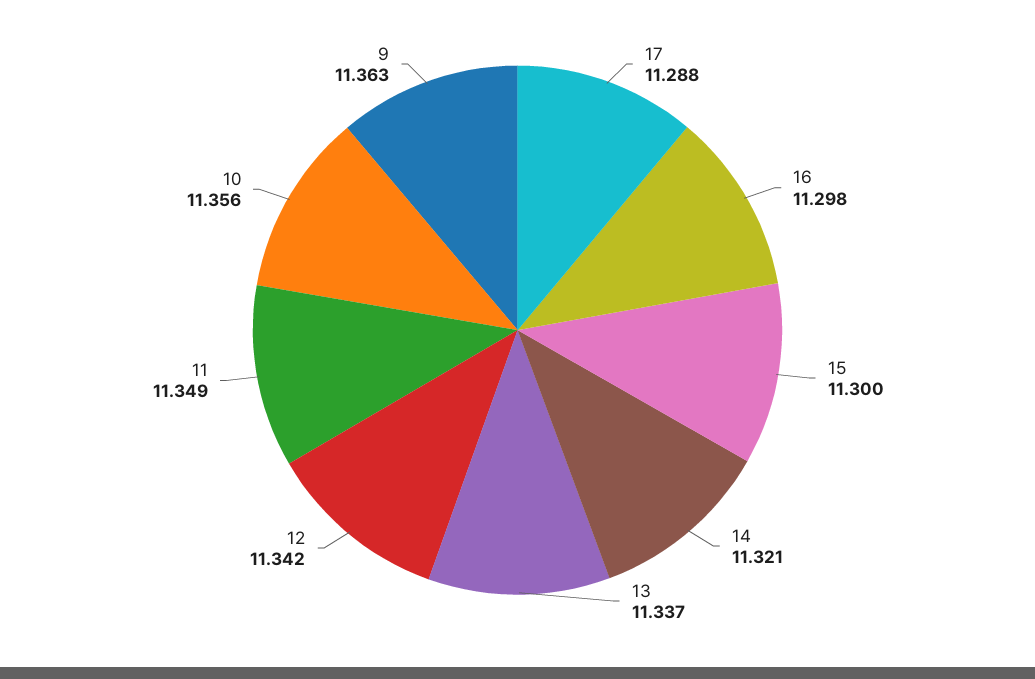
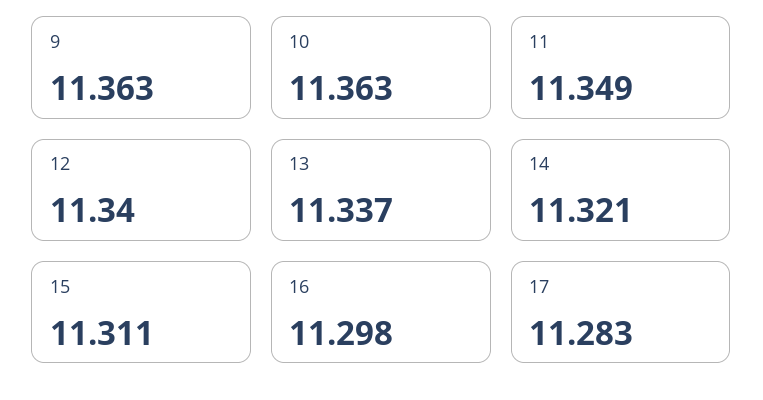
  {
-   "17": 11.288,
+   "17": 11.283,
    "16": 11.298,
-   "15": 11.3,
+   "15": 11.311,
    "14": 11.321,
    "13": 11.337,
-   "12": 11.342,
+   "12": 11.34,
    "11": 11.349,
-   "10": 11.356,
+   "10": 11.363,
    "9": 11.363
  }

